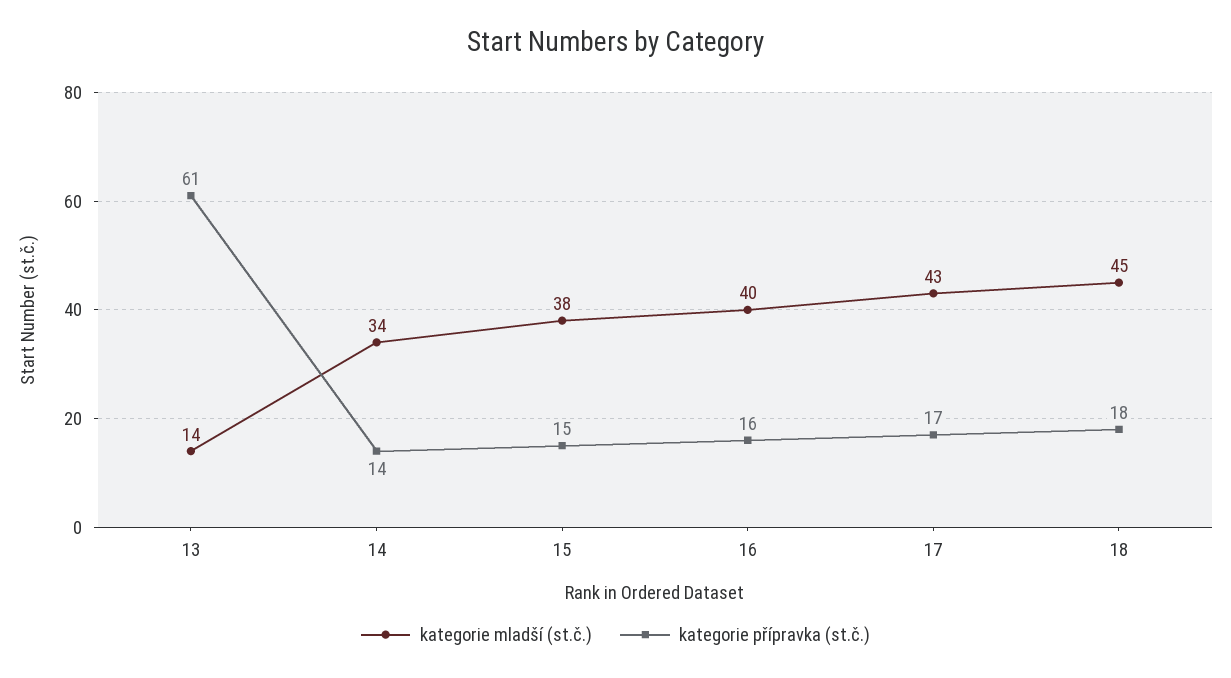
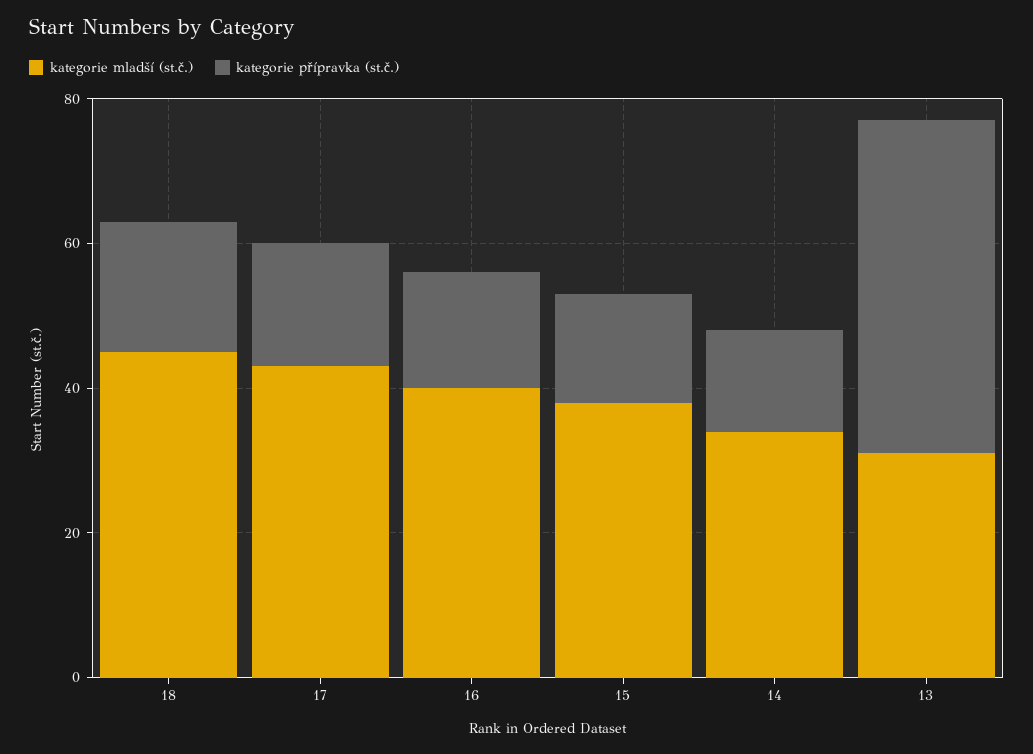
  {
    "kategorie mladší (st.č.)": {
-     "13": 14,
+     "13": 30,
      "14": 34,
      "15": 38,
      "16": 40,
      "17": 43,
      "18": 45
    },
    "kategorie přípravka (st.č.)": {
-     "13": 61,
+     "13": 45,
      "14": 14,
      "15": 15,
      "16": 16,
      "17": 17,
      "18": 18
    }
  }

